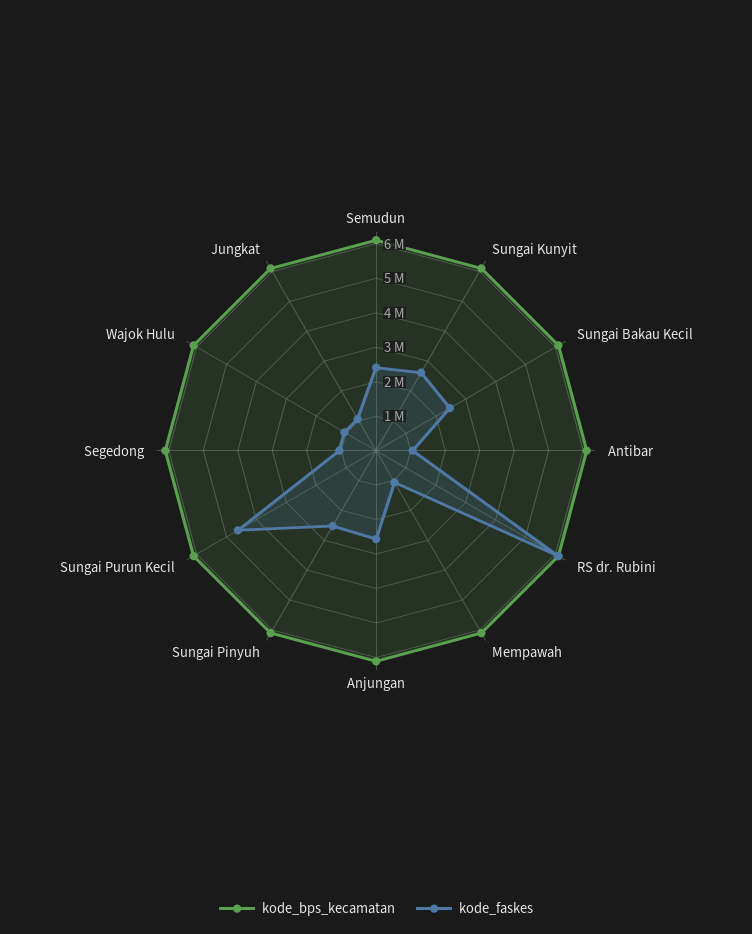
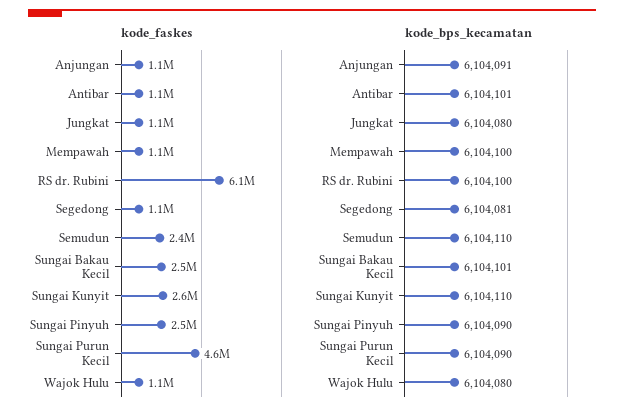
  {
    "kode_bps_kecamatan": {
      "Semudun": 6104110,
      "Sungai Kunyit": 6104110,
      "Sungai Bakau Kecil": 6104101,
      "Antibar": 6104101,
      "RS dr. Rubini": 6104100,
      "Mempawah": 6104100,
      "Anjungan": 6104091,
      "Sungai Pinyuh": 6104090,
      "Sungai Purun Kecil": 6104090,
      "Segedong": 6104081,
      "Wajok Hulu": 6104080,
      "Jungkat": 6104080
    },
    "kode_faskes": {
      "Semudun": 2400000,
      "Sungai Kunyit": 2600000,
      "Sungai Bakau Kecil": 2500000,
      "Antibar": 1100000,
      "RS dr. Rubini": 6100000,
      "Mempawah": 1100000,
-     "Anjungan": 2500000,
+     "Anjungan": 1100000,
      "Sungai Pinyuh": 2500000,
      "Sungai Purun Kecil": 4600000,
      "Segedong": 1100000,
      "Wajok Hulu": 1100000,
      "Jungkat": 1100000
    }
  }

